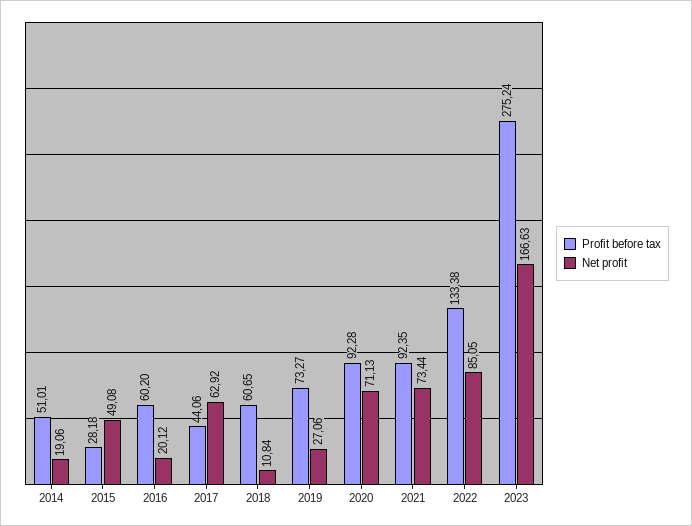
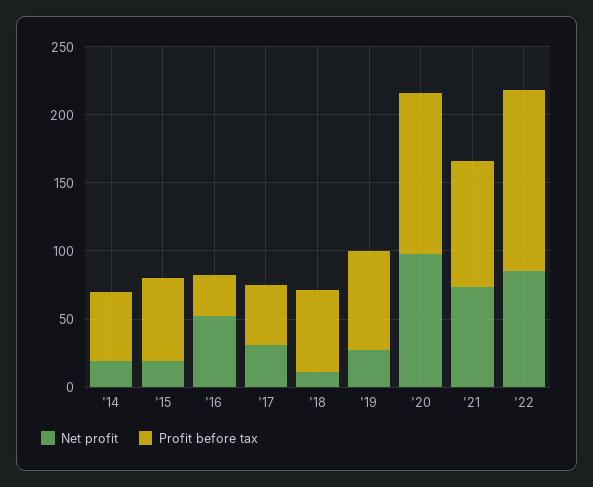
  {
    "Profit before tax": {
      "2014": 51.01,
-     "2015": 28.18,
+     "2015": 60,
-     "2016": 60.2,
+     "2016": 30,
      "2017": 44.06,
      "2018": 60.65,
      "2019": 73.27,
-     "2020": 92.28,
+     "2020": 120,
      "2021": 92.35,
-     "2022": 133.38,
+     "2022": 133.38
-     "2023": 275.24
    },
    "Net profit": {
      "2014": 19.06,
-     "2015": 49.08,
+     "2015": 20,
-     "2016": 20.12,
+     "2016": 50,
-     "2017": 62.92,
+     "2017": 30,
      "2018": 10.84,
      "2019": 27.06,
-     "2020": 71.13,
+     "2020": 100,
      "2021": 73.44,
-     "2022": 85.05,
+     "2022": 85.05
-     "2023": 166.63
    }
  }

